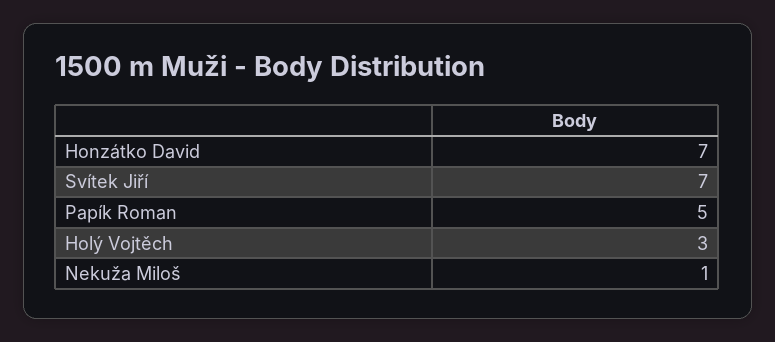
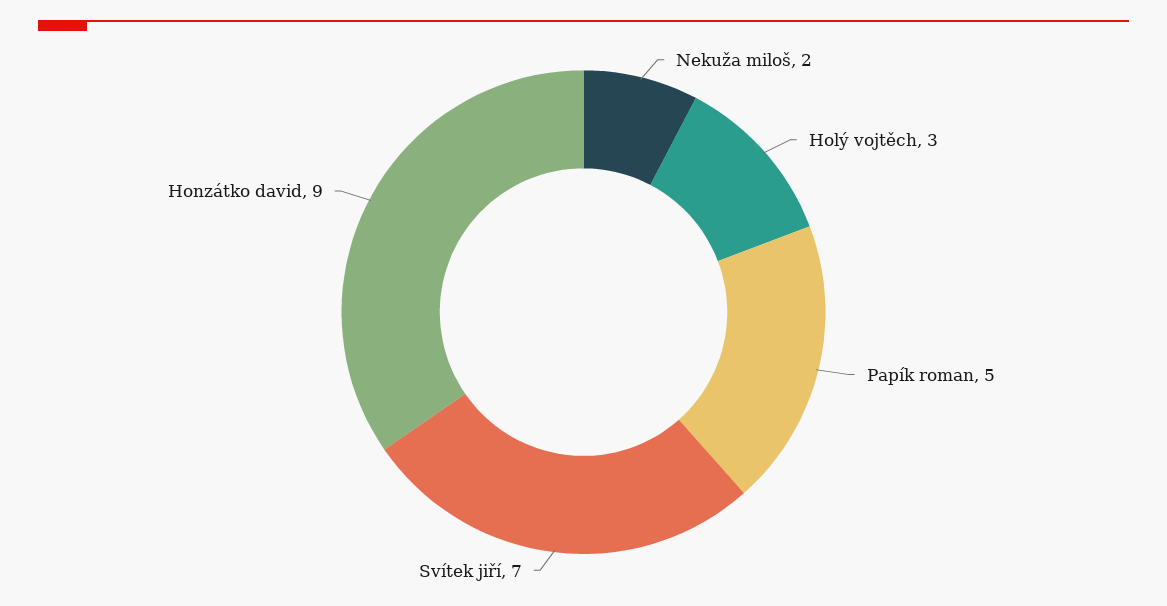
  {
-   "Honzátko David": 7,
+   "Honzátko David": 9,
    "Svítek Jiří": 7,
    "Papík Roman": 5,
    "Holý Vojtěch": 3,
-   "Nekuža Miloš": 1
+   "Nekuža Miloš": 2
  }

